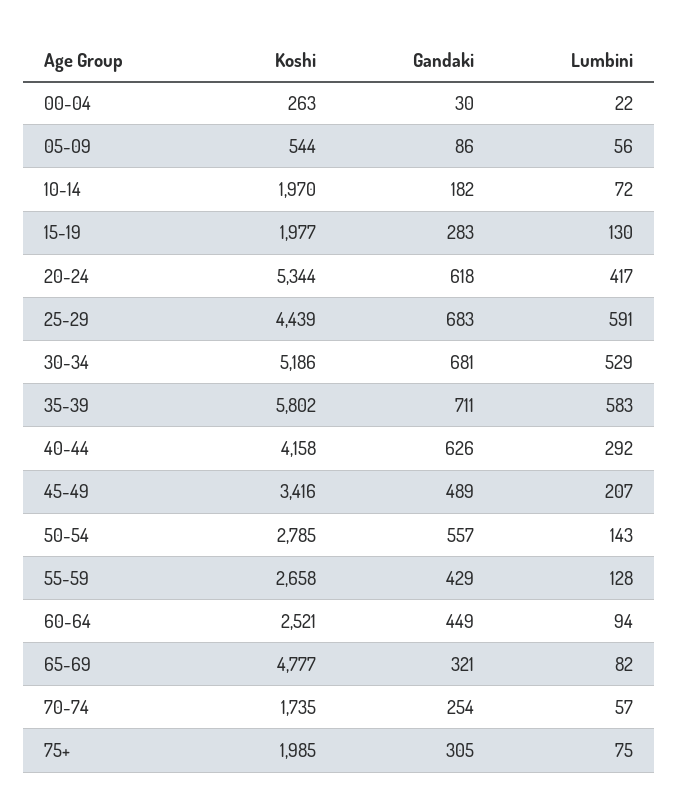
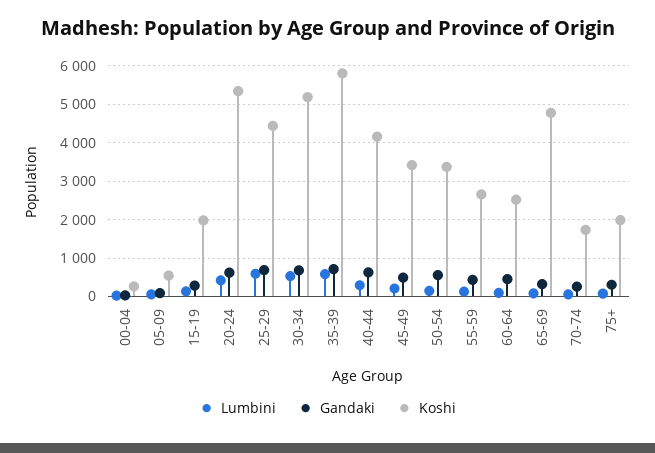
  {
    "Koshi": {
      "00-04": 263,
      "05-09": 544,
-     "10-14": 1970,
      "15-19": 1977,
      "20-24": 5344,
      "25-29": 4439,
      "30-34": 5186,
      "35-39": 5802,
      "40-44": 4158,
      "45-49": 3416,
-     "50-54": 2785,
+     "50-54": 3400,
      "55-59": 2658,
      "60-64": 2521,
      "65-69": 4777,
      "70-74": 1735,
      "75+": 1985
    },
    "Gandaki": {
      "00-04": 30,
      "05-09": 86,
-     "10-14": 182,
      "15-19": 283,
      "20-24": 618,
      "25-29": 683,
      "30-34": 681,
      "35-39": 711,
      "40-44": 626,
      "45-49": 489,
      "50-54": 557,
      "55-59": 429,
      "60-64": 449,
      "65-69": 321,
      "70-74": 254,
      "75+": 305
    },
    "Lumbini": {
      "00-04": 22,
      "05-09": 56,
-     "10-14": 72,
      "15-19": 130,
      "20-24": 417,
      "25-29": 591,
      "30-34": 529,
      "35-39": 583,
      "40-44": 292,
      "45-49": 207,
      "50-54": 143,
      "55-59": 128,
      "60-64": 94,
      "65-69": 82,
      "70-74": 57,
      "75+": 75
    }
  }

